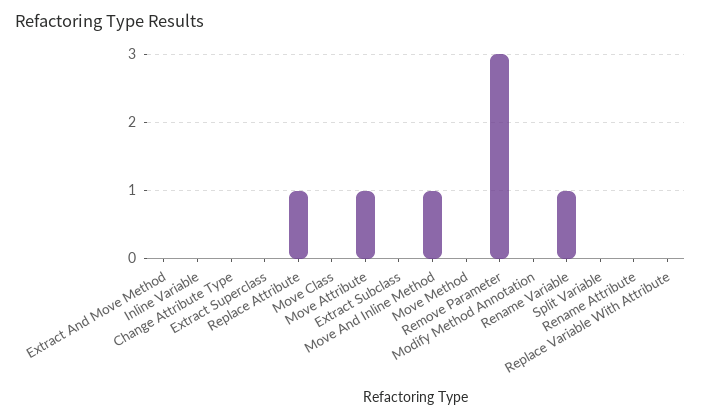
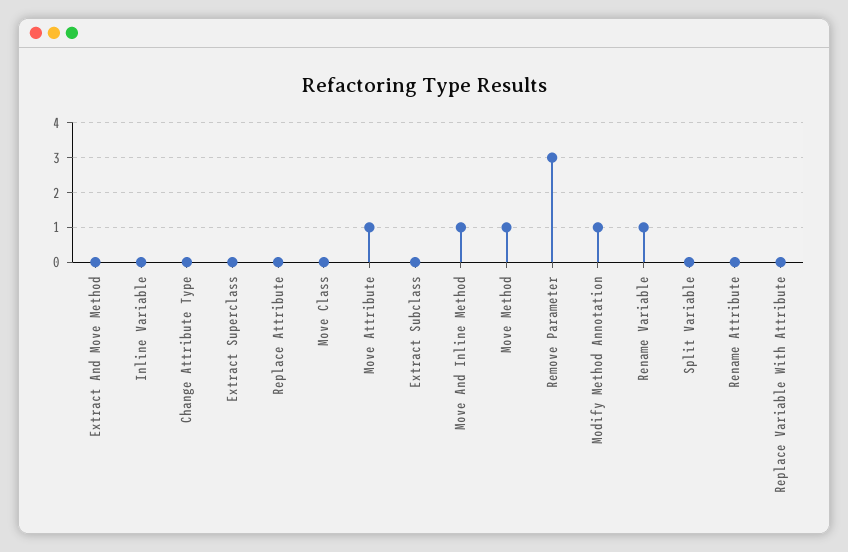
  {
    "Extract And Move Method": 0,
    "Inline Variable": 0,
    "Change Attribute Type": 0,
    "Extract Superclass": 0,
-   "Replace Attribute": 1,
+   "Replace Attribute": 0,
    "Move Class": 0,
    "Move Attribute": 1,
    "Extract Subclass": 0,
    "Move And Inline Method": 1,
-   "Move Method": 0,
+   "Move Method": 1,
    "Remove Parameter": 3,
-   "Modify Method Annotation": 0,
+   "Modify Method Annotation": 1,
    "Rename Variable": 1,
    "Split Variable": 0,
    "Rename Attribute": 0,
    "Replace Variable With Attribute": 0
  }

